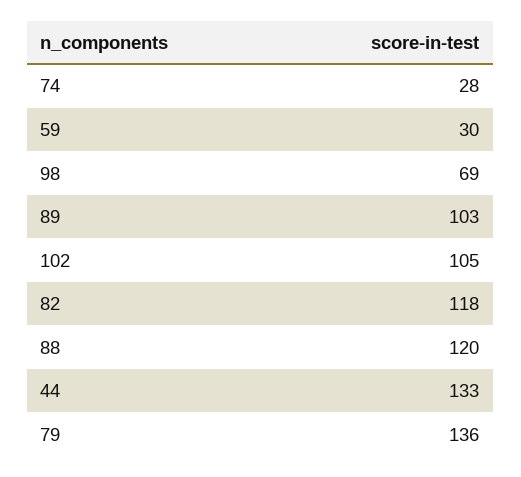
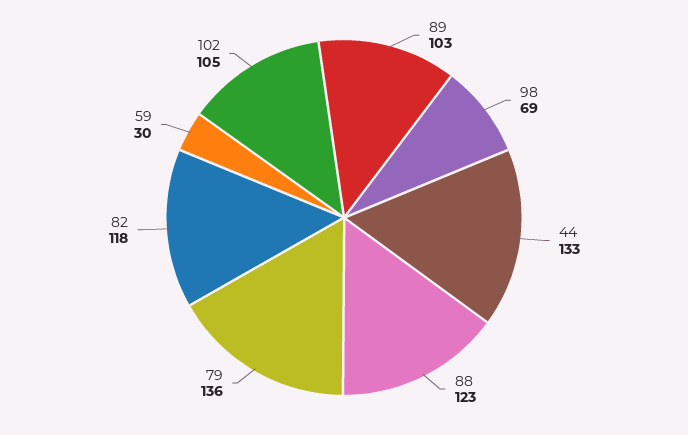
  {
-   "74": 28,
    "59": 30,
    "98": 69,
    "89": 103,
    "102": 105,
    "82": 118,
-   "88": 120,
+   "88": 123,
    "44": 133,
    "79": 136
  }

